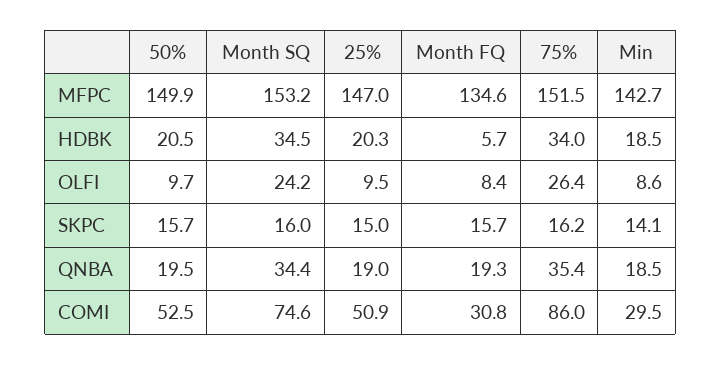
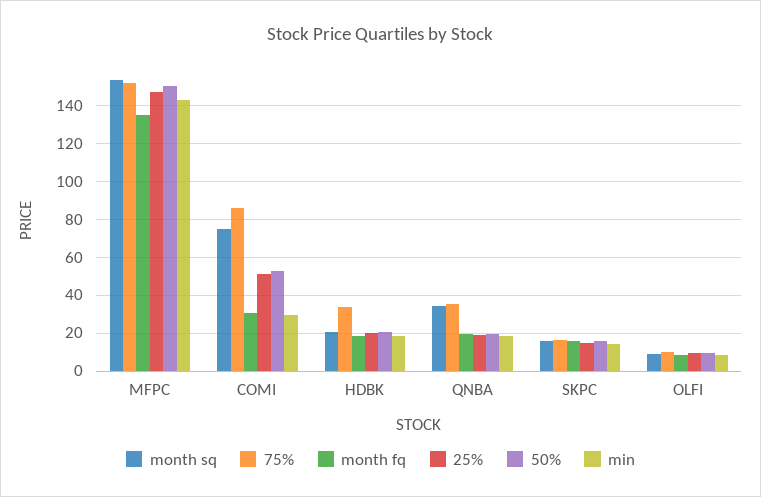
  {
    "50%": {
      "MFPC": 149.9,
      "HDBK": 20.5,
      "OLFI": 9.7,
      "SKPC": 15.7,
      "QNBA": 19.5,
      "COMI": 52.5
    },
    "Month SQ": {
      "MFPC": 153.2,
-     "HDBK": 34.5,
+     "HDBK": 20,
-     "OLFI": 24.2,
+     "OLFI": 10,
      "SKPC": 16,
      "QNBA": 34.4,
      "COMI": 74.6
    },
    "25%": {
      "MFPC": 147,
      "HDBK": 20.3,
      "OLFI": 9.5,
      "SKPC": 15,
      "QNBA": 19,
      "COMI": 50.9
    },
    "Month FQ": {
      "MFPC": 134.6,
-     "HDBK": 5.7,
+     "HDBK": 20,
      "OLFI": 8.4,
      "SKPC": 15.7,
      "QNBA": 19.3,
      "COMI": 30.8
    },
    "75%": {
      "MFPC": 151.5,
      "HDBK": 34,
-     "OLFI": 26.4,
+     "OLFI": 10,
      "SKPC": 16.2,
      "QNBA": 35.4,
      "COMI": 86
    },
    "Min": {
      "MFPC": 142.7,
      "HDBK": 18.5,
      "OLFI": 8.6,
      "SKPC": 14.1,
      "QNBA": 18.5,
      "COMI": 29.5
    }
  }

